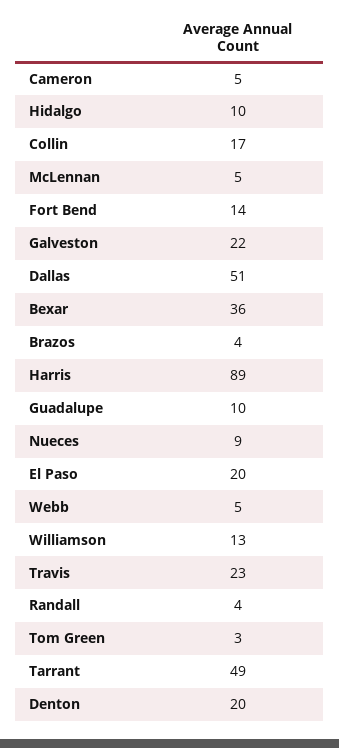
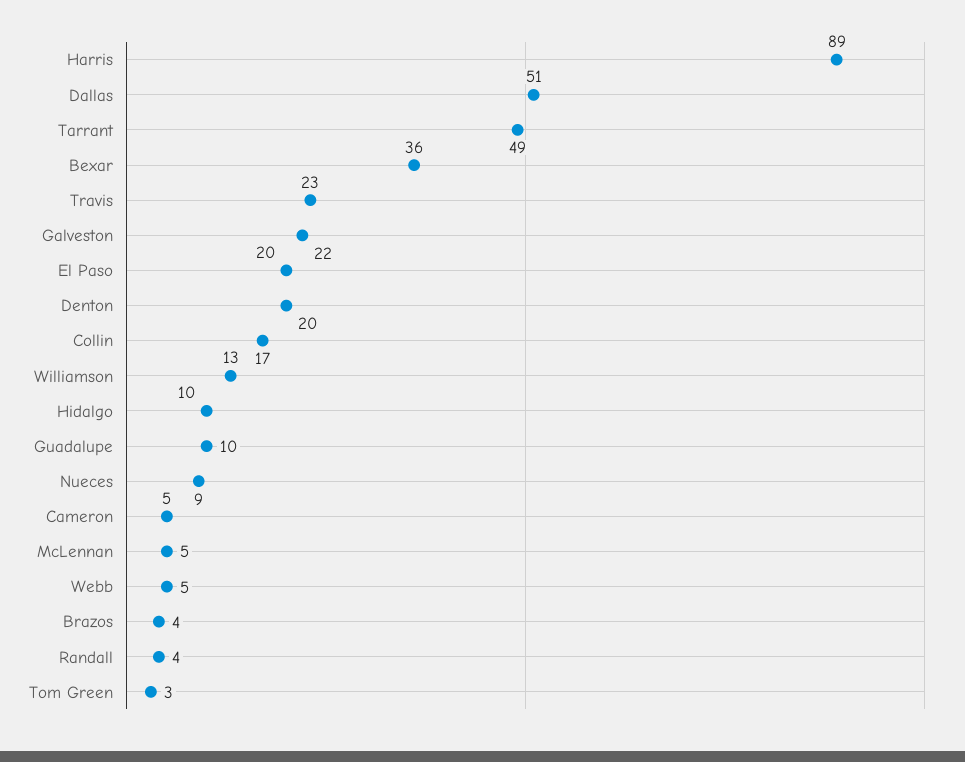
  {
    "Cameron": 5,
    "Hidalgo": 10,
    "Collin": 17,
    "McLennan": 5,
-   "Fort Bend": 14,
    "Galveston": 22,
    "Dallas": 51,
    "Bexar": 36,
    "Brazos": 4,
    "Harris": 89,
    "Guadalupe": 10,
    "Nueces": 9,
    "El Paso": 20,
    "Webb": 5,
    "Williamson": 13,
    "Travis": 23,
    "Randall": 4,
    "Tom Green": 3,
    "Tarrant": 49,
    "Denton": 20
  }

